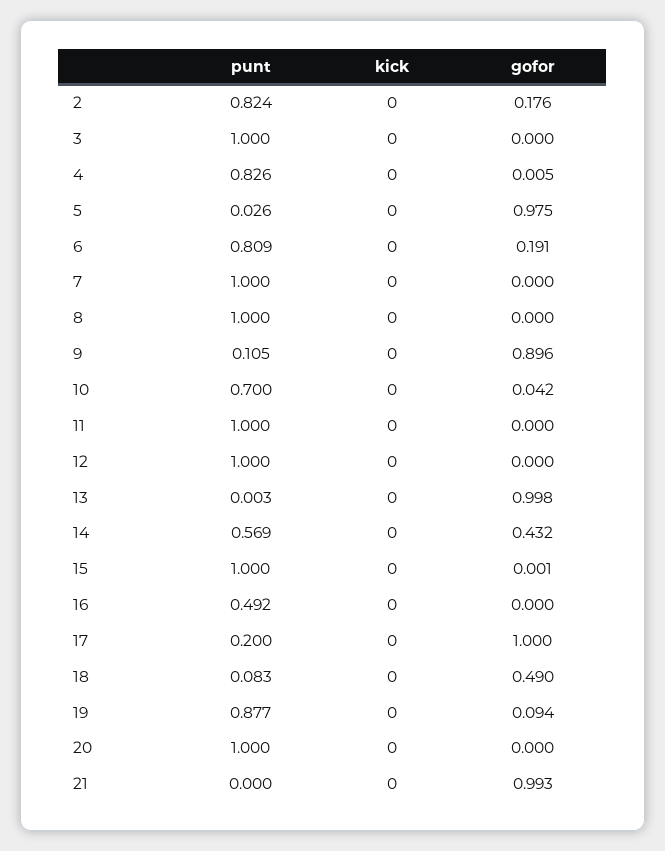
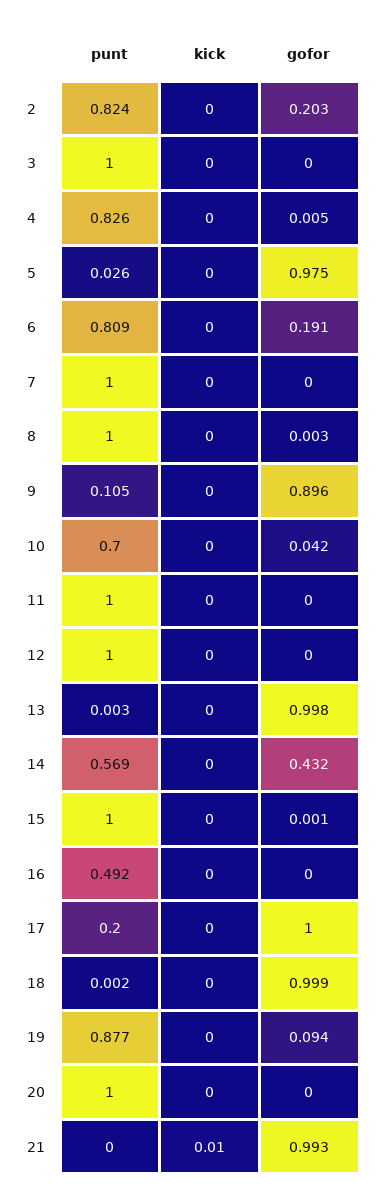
  {
    "punt": {
      "2": 0.824,
      "3": 1,
      "4": 0.826,
      "5": 0.026,
      "6": 0.809,
      "7": 1,
      "8": 1,
      "9": 0.105,
      "10": 0.7,
      "11": 1,
      "12": 1,
      "13": 0.003,
      "14": 0.569,
      "15": 1,
      "16": 0.492,
      "17": 0.2,
-     "18": 0.083,
+     "18": 0.002,
      "19": 0.877,
      "20": 1,
      "21": 0
    },
    "kick": {
      "2": 0,
      "3": 0,
      "4": 0,
      "5": 0,
      "6": 0,
      "7": 0,
      "8": 0,
      "9": 0,
      "10": 0,
      "11": 0,
      "12": 0,
      "13": 0,
      "14": 0,
      "15": 0,
      "16": 0,
      "17": 0,
      "18": 0,
      "19": 0,
      "20": 0,
-     "21": 0
+     "21": 0.01
    },
    "gofor": {
-     "2": 0.176,
+     "2": 0.203,
      "3": 0,
      "4": 0.005,
      "5": 0.975,
      "6": 0.191,
      "7": 0,
-     "8": 0,
+     "8": 0.003,
      "9": 0.896,
      "10": 0.042,
      "11": 0,
      "12": 0,
      "13": 0.998,
      "14": 0.432,
      "15": 0.001,
      "16": 0,
      "17": 1,
-     "18": 0.49,
+     "18": 0.999,
      "19": 0.094,
      "20": 0,
      "21": 0.993
    }
  }

